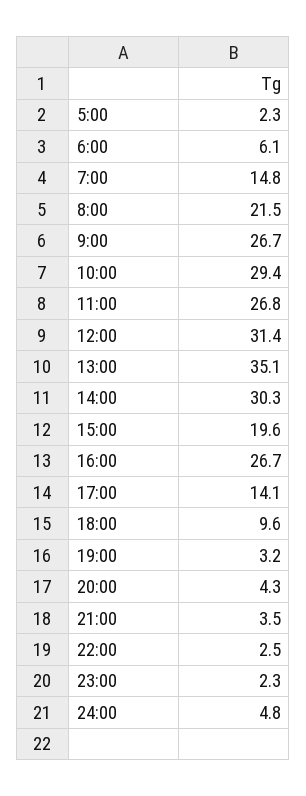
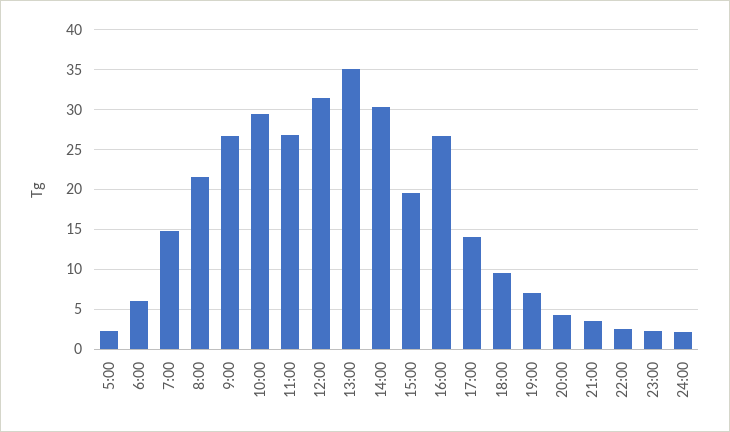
  {
    "5:00": 2.3,
    "6:00": 6.1,
    "7:00": 14.8,
    "8:00": 21.5,
    "9:00": 26.7,
    "10:00": 29.4,
    "11:00": 26.8,
    "12:00": 31.4,
    "13:00": 35.1,
    "14:00": 30.3,
    "15:00": 19.6,
    "16:00": 26.7,
    "17:00": 14.1,
    "18:00": 9.6,
-   "19:00": 3.2,
+   "19:00": 7,
    "20:00": 4.3,
    "21:00": 3.5,
    "22:00": 2.5,
    "23:00": 2.3,
-   "24:00": 4.8
+   "24:00": 2
  }

